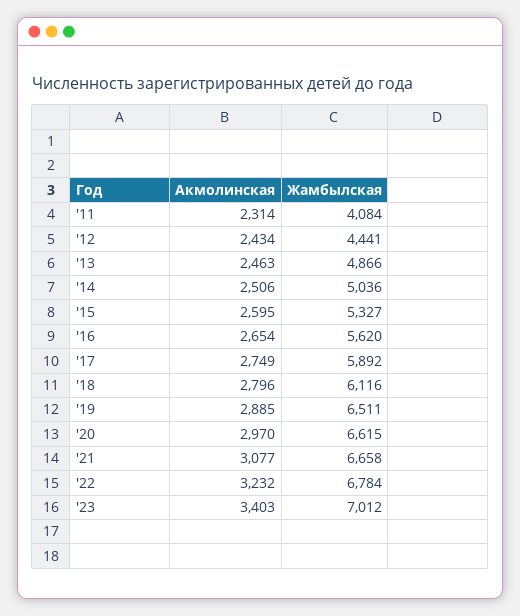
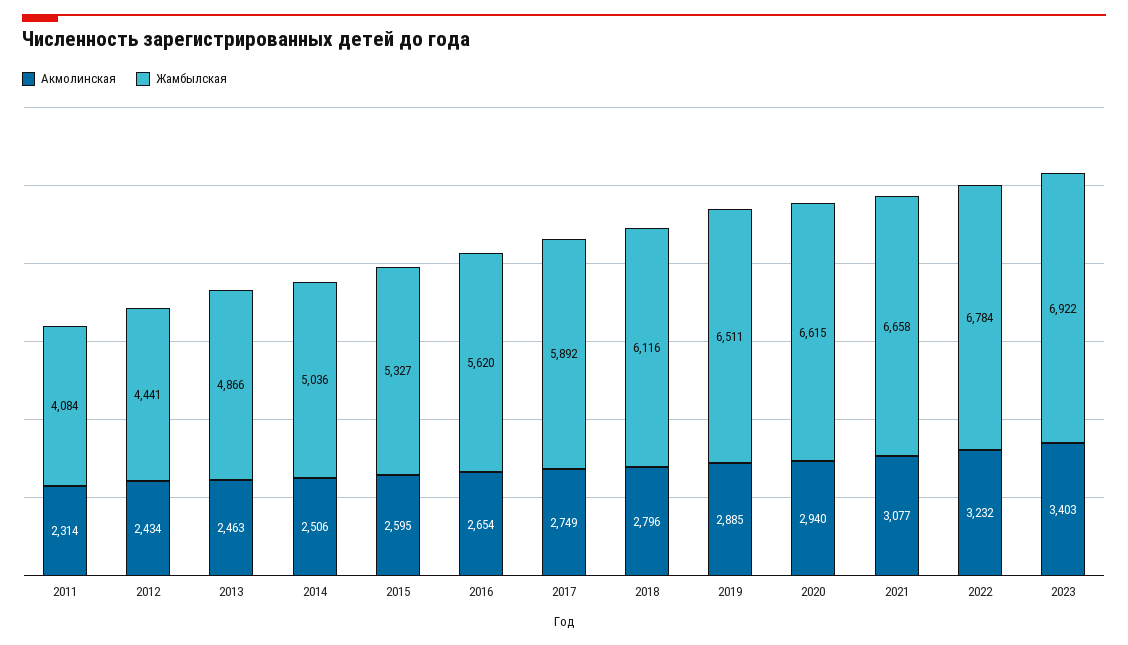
  {
    "Акмолинская": {
      "'11": 2314,
      "'12": 2434,
      "'13": 2463,
      "'14": 2506,
      "'15": 2595,
      "'16": 2654,
      "'17": 2749,
      "'18": 2796,
      "'19": 2885,
-     "'20": 2970,
+     "'20": 2940,
      "'21": 3077,
      "'22": 3232,
      "'23": 3403
    },
    "Жамбылская": {
      "'11": 4084,
      "'12": 4441,
      "'13": 4866,
      "'14": 5036,
      "'15": 5327,
      "'16": 5620,
      "'17": 5892,
      "'18": 6116,
      "'19": 6511,
      "'20": 6615,
      "'21": 6658,
      "'22": 6784,
-     "'23": 7012
+     "'23": 6922
    }
  }

